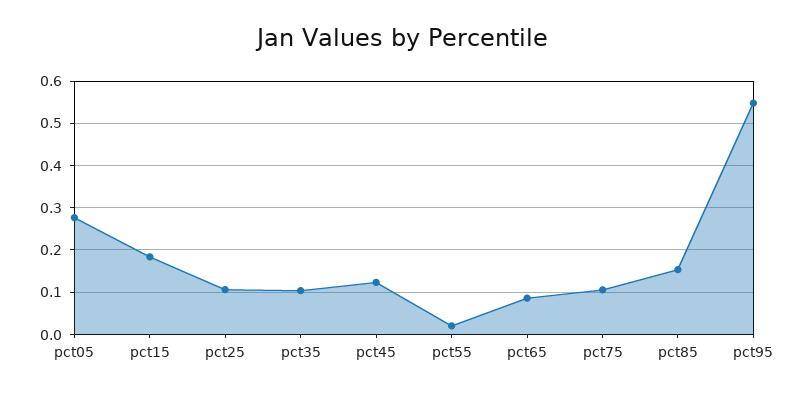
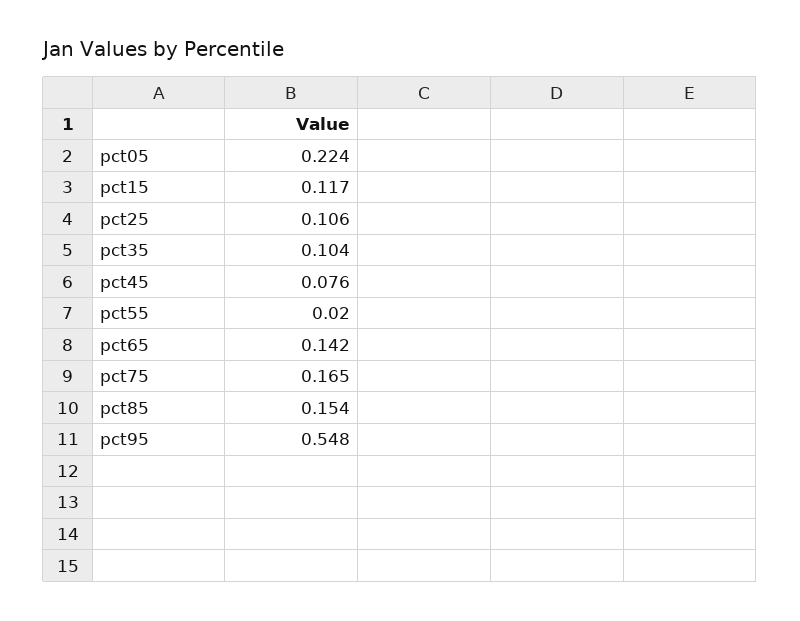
  {
-   "pct05": 0.28,
+   "pct05": 0.224,
-   "pct15": 0.18,
+   "pct15": 0.117,
    "pct25": 0.106,
    "pct35": 0.104,
-   "pct45": 0.12,
+   "pct45": 0.076,
    "pct55": 0.02,
-   "pct65": 0.08,
+   "pct65": 0.142,
-   "pct75": 0.1,
+   "pct75": 0.165,
    "pct85": 0.154,
    "pct95": 0.548
  }

